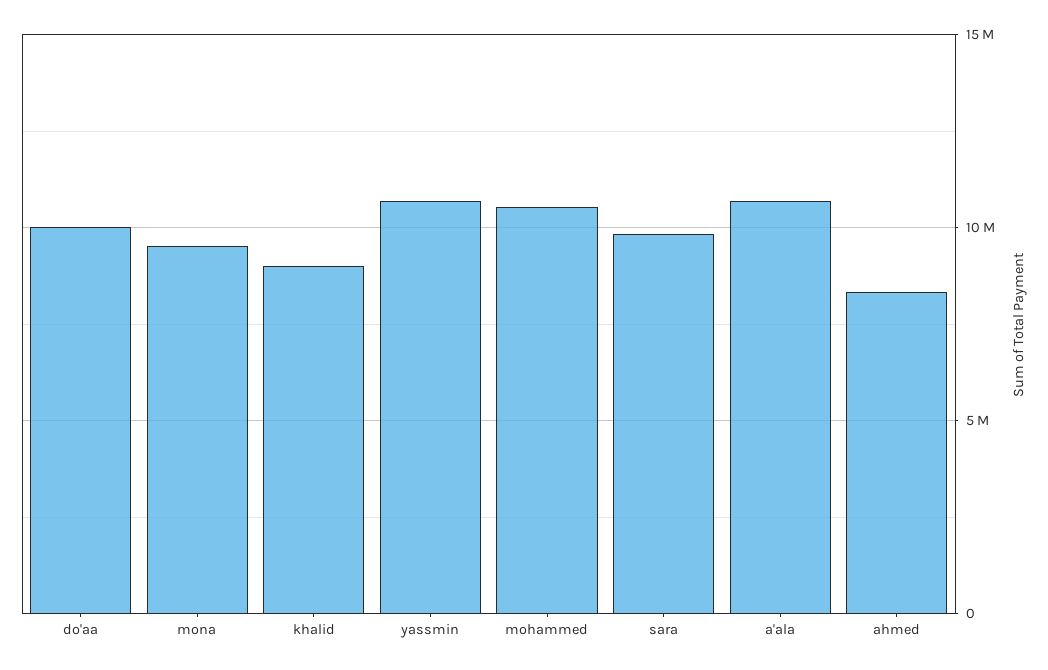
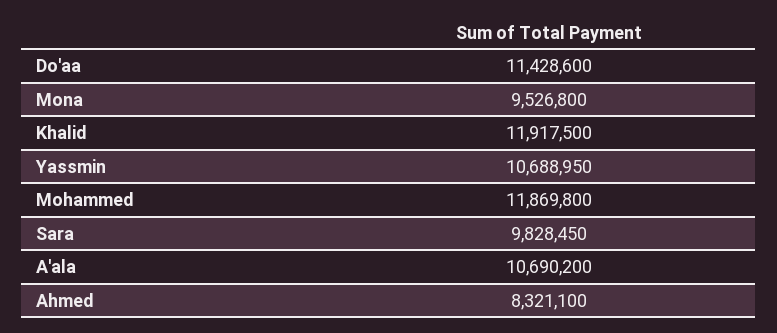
  {
-   "do'aa": 10000000,
+   "do'aa": 11428600,
    "mona": 9526800,
-   "khalid": 9000000,
+   "khalid": 11917500,
    "yassmin": 10688950,
-   "mohammed": 10500000,
+   "mohammed": 11869800,
    "sara": 9828450,
    "a'ala": 10690200,
    "ahmed": 8321100
  }

